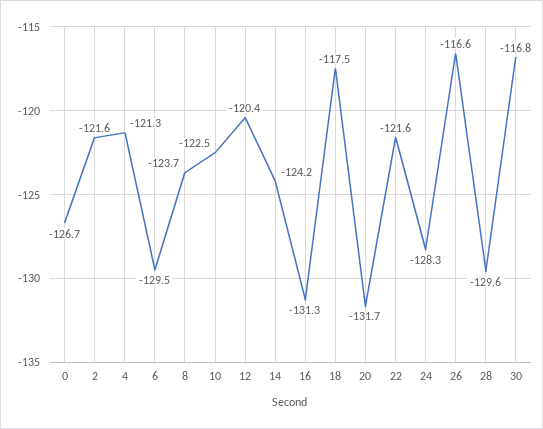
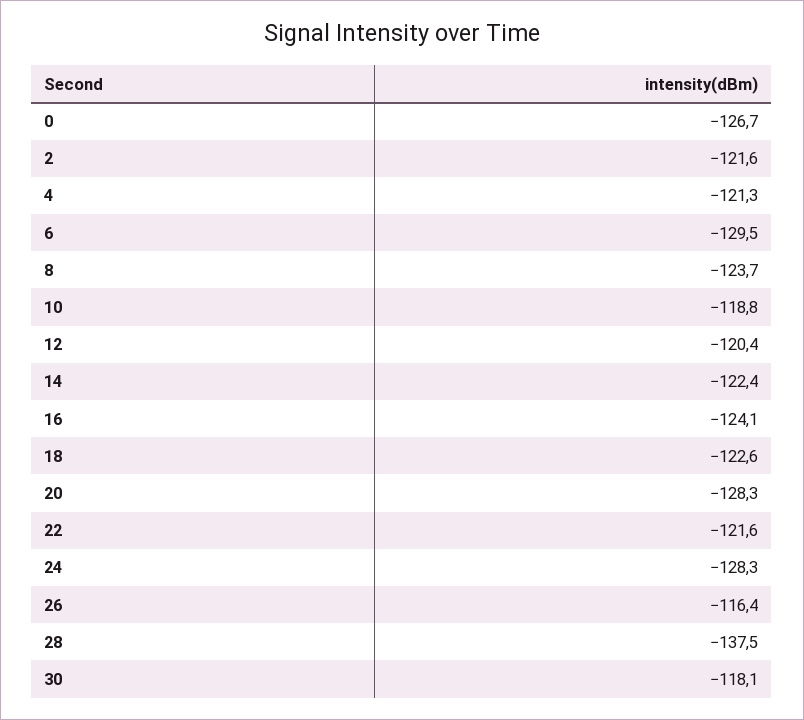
  {
    "0": -126.7,
    "2": -121.6,
    "4": -121.3,
    "6": -129.5,
    "8": -123.7,
-   "10": -122.5,
+   "10": -118.8,
    "12": -120.4,
-   "14": -124.2,
+   "14": -122.4,
-   "16": -131.3,
+   "16": -124.1,
-   "18": -117.5,
+   "18": -122.6,
-   "20": -131.7,
+   "20": -128.3,
    "22": -121.6,
    "24": -128.3,
-   "26": -116.6,
+   "26": -116.4,
-   "28": -129.6,
+   "28": -137.5,
-   "30": -116.8
+   "30": -118.1
  }

